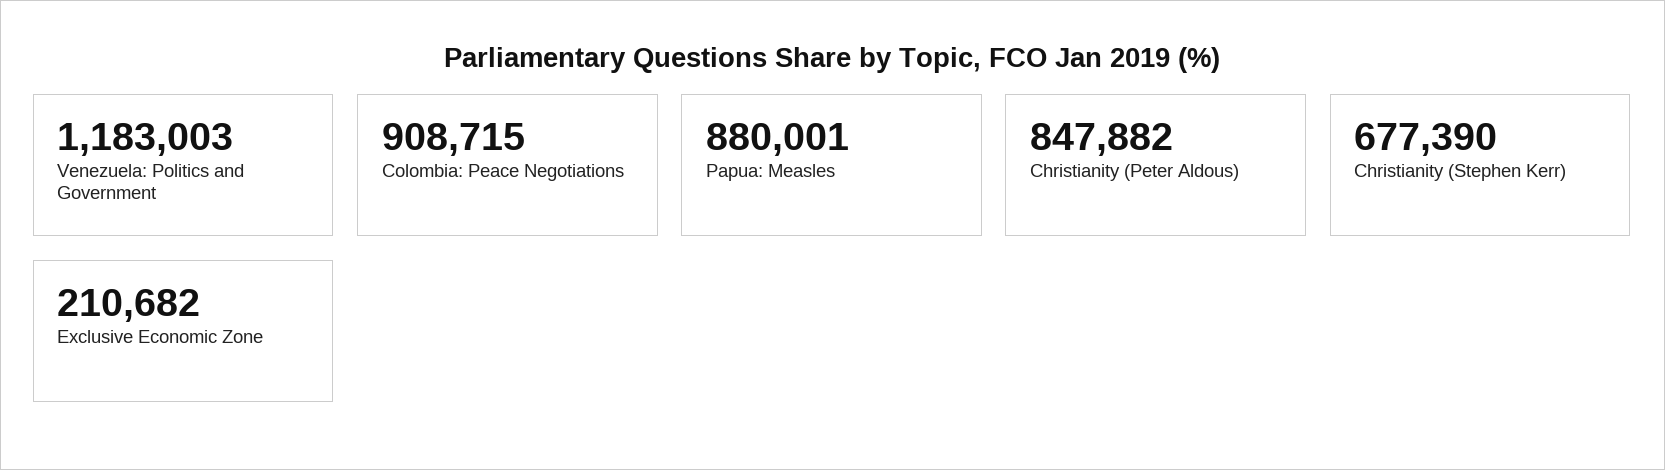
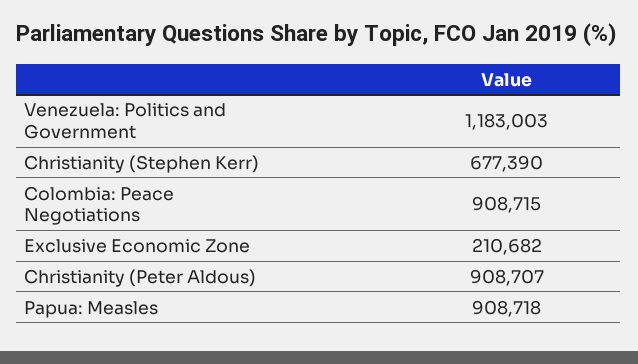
  {
    "Venezuela: Politics and Government": 1183003,
    "Colombia: Peace Negotiations": 908715,
-   "Papua: Measles": 880001,
+   "Papua: Measles": 908718,
-   "Christianity (Peter Aldous)": 847882,
+   "Christianity (Peter Aldous)": 908707,
    "Christianity (Stephen Kerr)": 677390,
    "Exclusive Economic Zone": 210682
  }

